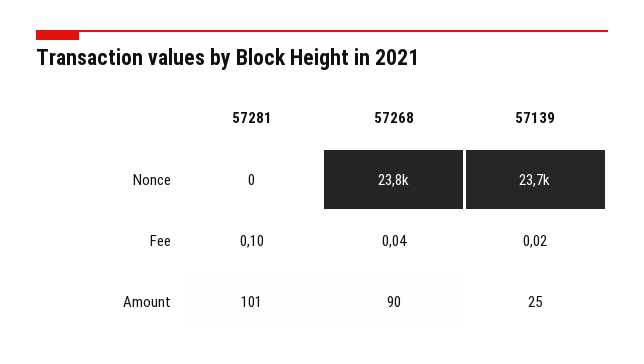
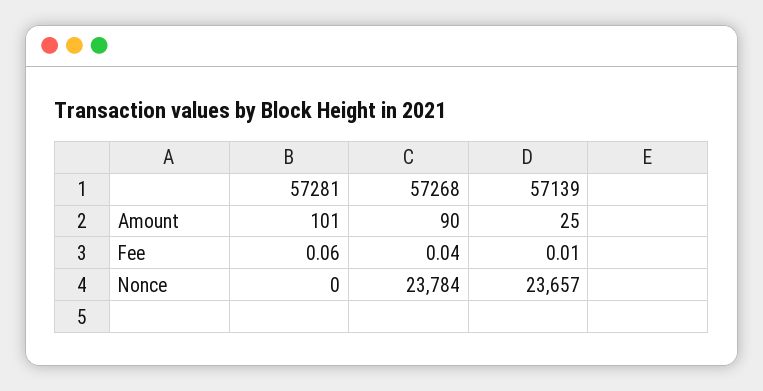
  {
    "57281": {
      "Nonce": 0,
-     "Fee": 0.1,
+     "Fee": 0.06,
      "Amount": 101
    },
    "57268": {
      "Nonce": 23784,
      "Fee": 0.04,
      "Amount": 90
    },
    "57139": {
      "Nonce": 23657,
-     "Fee": 0.02,
+     "Fee": 0.01,
      "Amount": 25
    }
  }

